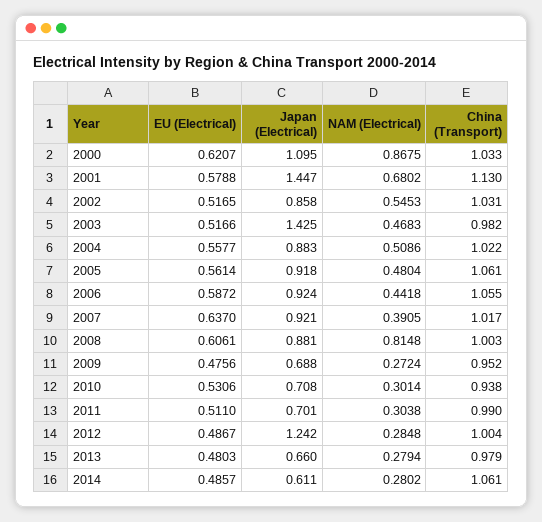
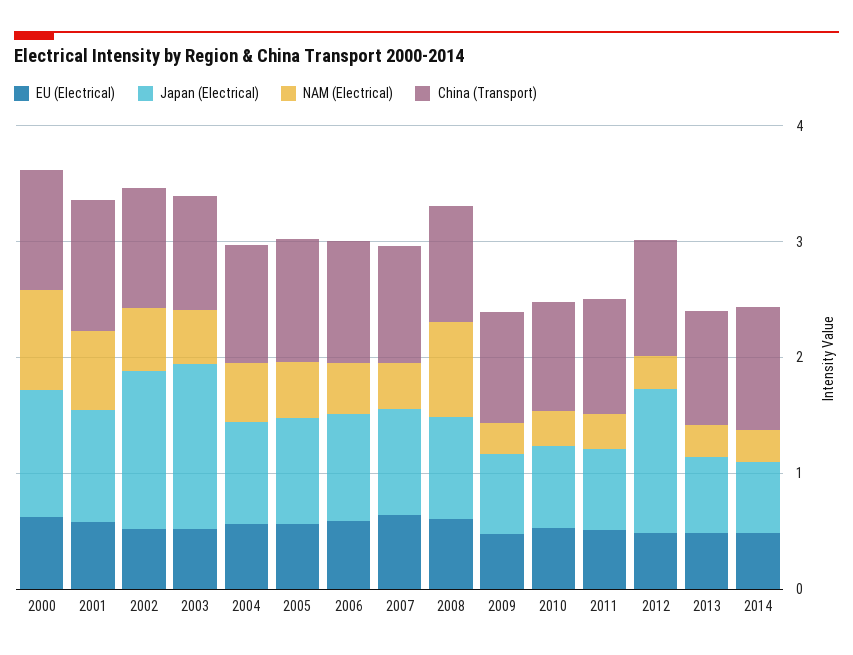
  {
    "EU (Electrical)": {
      "2000": 0.6207,
      "2001": 0.5788,
      "2002": 0.5165,
      "2003": 0.5166,
      "2004": 0.5577,
      "2005": 0.5614,
      "2006": 0.5872,
      "2007": 0.637,
      "2008": 0.6061,
      "2009": 0.4756,
      "2010": 0.5306,
      "2011": 0.511,
      "2012": 0.4867,
      "2013": 0.4803,
      "2014": 0.4857
    },
    "Japan (Electrical)": {
      "2000": 1.095,
-     "2001": 1.447,
+     "2001": 1,
-     "2002": 0.858,
+     "2002": 1.4,
      "2003": 1.425,
      "2004": 0.883,
      "2005": 0.918,
      "2006": 0.924,
      "2007": 0.921,
      "2008": 0.881,
      "2009": 0.688,
      "2010": 0.708,
      "2011": 0.701,
      "2012": 1.242,
      "2013": 0.66,
      "2014": 0.611
    },
    "NAM (Electrical)": {
      "2000": 0.8675,
      "2001": 0.6802,
      "2002": 0.5453,
      "2003": 0.4683,
      "2004": 0.5086,
      "2005": 0.4804,
      "2006": 0.4418,
      "2007": 0.3905,
      "2008": 0.8148,
      "2009": 0.2724,
      "2010": 0.3014,
      "2011": 0.3038,
      "2012": 0.2848,
      "2013": 0.2794,
      "2014": 0.2802
    },
    "China (Transport)": {
      "2000": 1.033,
      "2001": 1.13,
      "2002": 1.031,
      "2003": 0.982,
      "2004": 1.022,
      "2005": 1.061,
      "2006": 1.055,
      "2007": 1.017,
      "2008": 1.003,
      "2009": 0.952,
      "2010": 0.938,
      "2011": 0.99,
      "2012": 1.004,
      "2013": 0.979,
      "2014": 1.061
    }
  }

